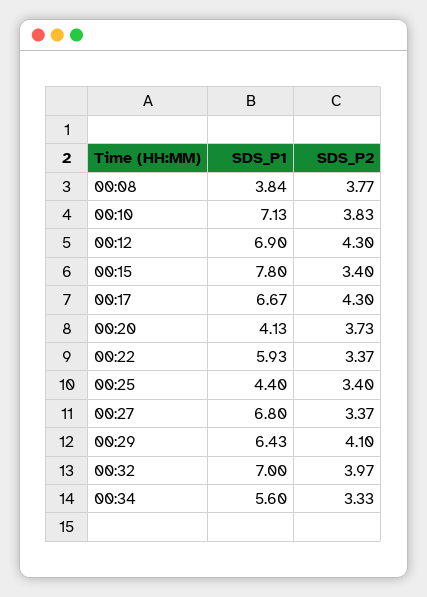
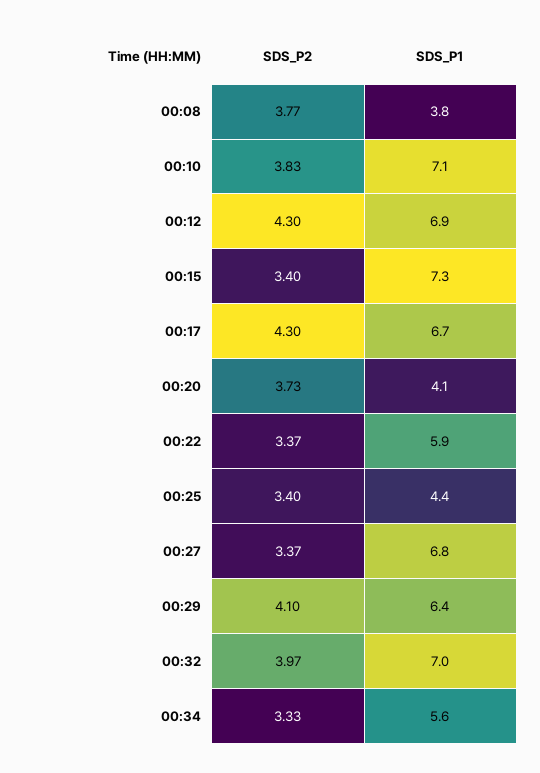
  {
    "SDS_P1": {
      "00:08": 3.84,
      "00:10": 7.13,
      "00:12": 6.9,
-     "00:15": 7.8,
+     "00:15": 7.3,
      "00:17": 6.67,
      "00:20": 4.13,
      "00:22": 5.93,
      "00:25": 4.4,
      "00:27": 6.8,
      "00:29": 6.43,
      "00:32": 7,
      "00:34": 5.6
    },
    "SDS_P2": {
      "00:08": 3.77,
      "00:10": 3.83,
      "00:12": 4.3,
      "00:15": 3.4,
      "00:17": 4.3,
      "00:20": 3.73,
      "00:22": 3.37,
      "00:25": 3.4,
      "00:27": 3.37,
      "00:29": 4.1,
      "00:32": 3.97,
      "00:34": 3.33
    }
  }

